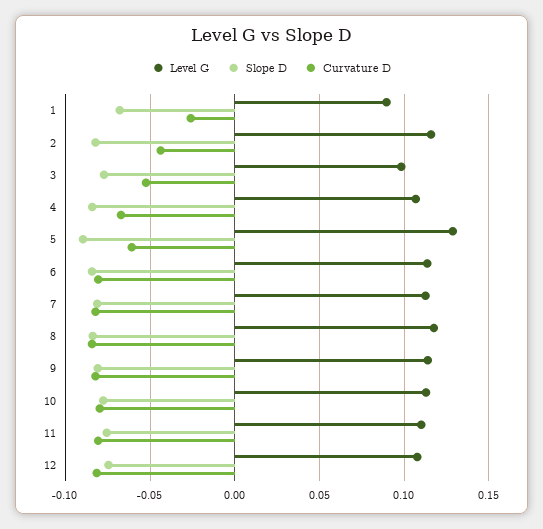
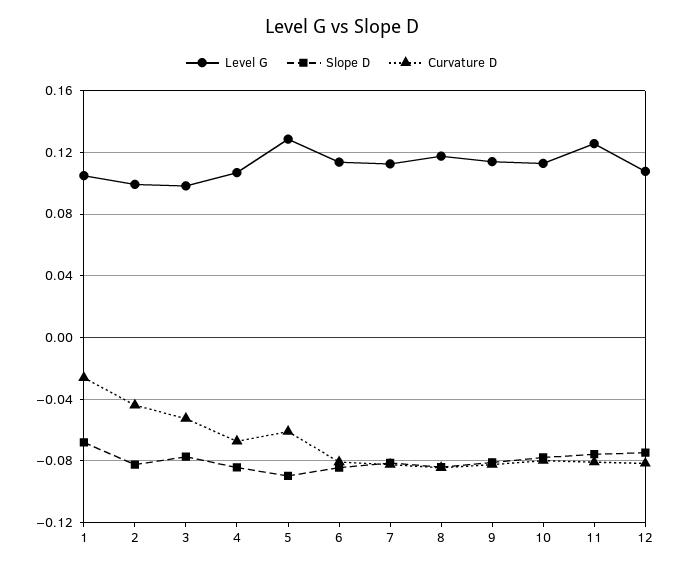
  {
    "Level G": {
-     "1": 0.09,
+     "1": 0.105,
-     "2": 0.115,
+     "2": 0.1,
      "3": 0.1,
      "4": 0.105,
      "5": 0.13,
      "6": 0.115,
      "7": 0.115,
      "8": 0.12,
      "9": 0.115,
      "10": 0.115,
-     "11": 0.11,
+     "11": 0.125,
      "12": 0.11
    },
    "Slope D": {
      "1": -0.07,
      "2": -0.08,
      "3": -0.075,
      "4": -0.085,
      "5": -0.09,
      "6": -0.085,
      "7": -0.08,
      "8": -0.085,
      "9": -0.08,
      "10": -0.08,
      "11": -0.075,
      "12": -0.075
    },
    "Curvature D": {
      "1": -0.025,
      "2": -0.045,
      "3": -0.055,
      "4": -0.065,
      "5": -0.06,
      "6": -0.08,
      "7": -0.08,
      "8": -0.085,
      "9": -0.08,
      "10": -0.08,
      "11": -0.08,
      "12": -0.08
    }
  }

